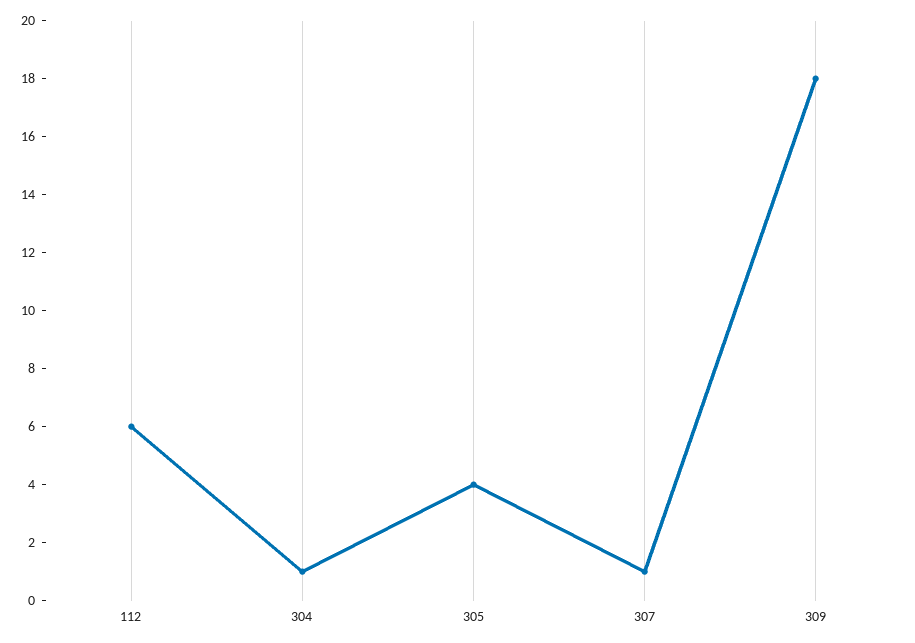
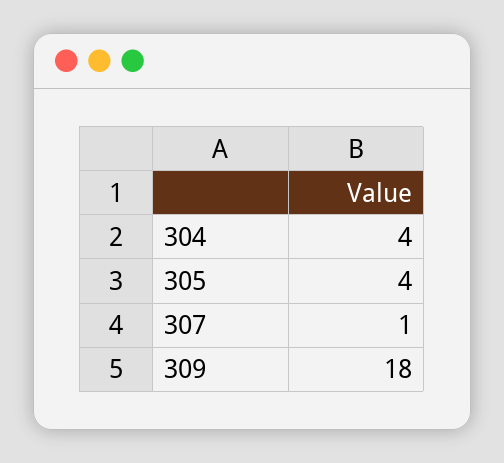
  {
-   "112": 6,
-   "304": 1,
+   "304": 4,
    "305": 4,
    "307": 1,
    "309": 18
  }

